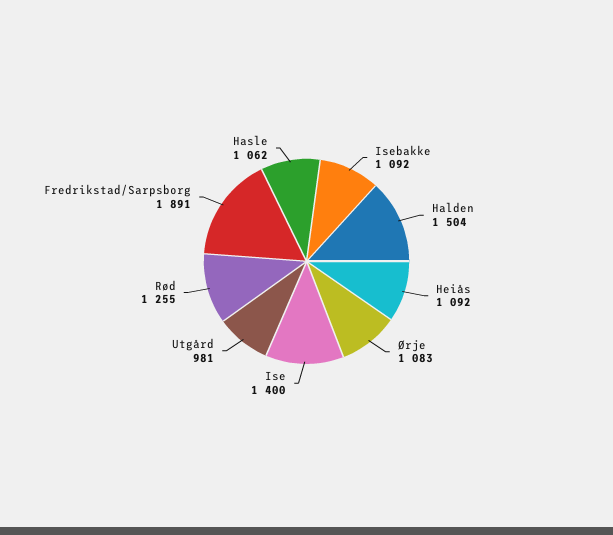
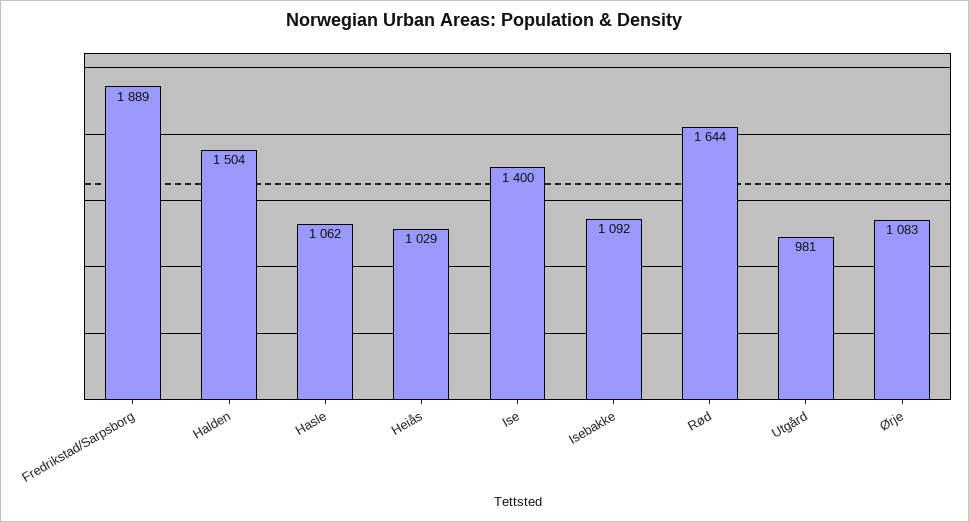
  {
    "Isebakke": 1092,
    "Halden": 1504,
-   "Heiås": 1092,
+   "Heiås": 1029,
    "Ørje": 1083,
    "Ise": 1400,
    "Utgård": 981,
-   "Rød": 1255,
+   "Rød": 1644,
-   "Fredrikstad/Sarpsborg": 1891,
+   "Fredrikstad/Sarpsborg": 1889,
    "Hasle": 1062
  }

